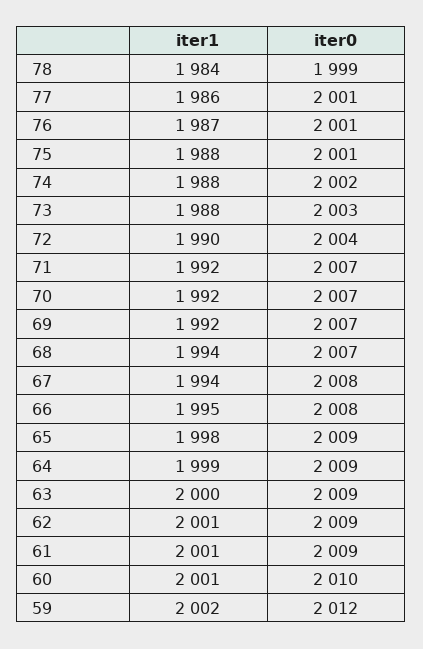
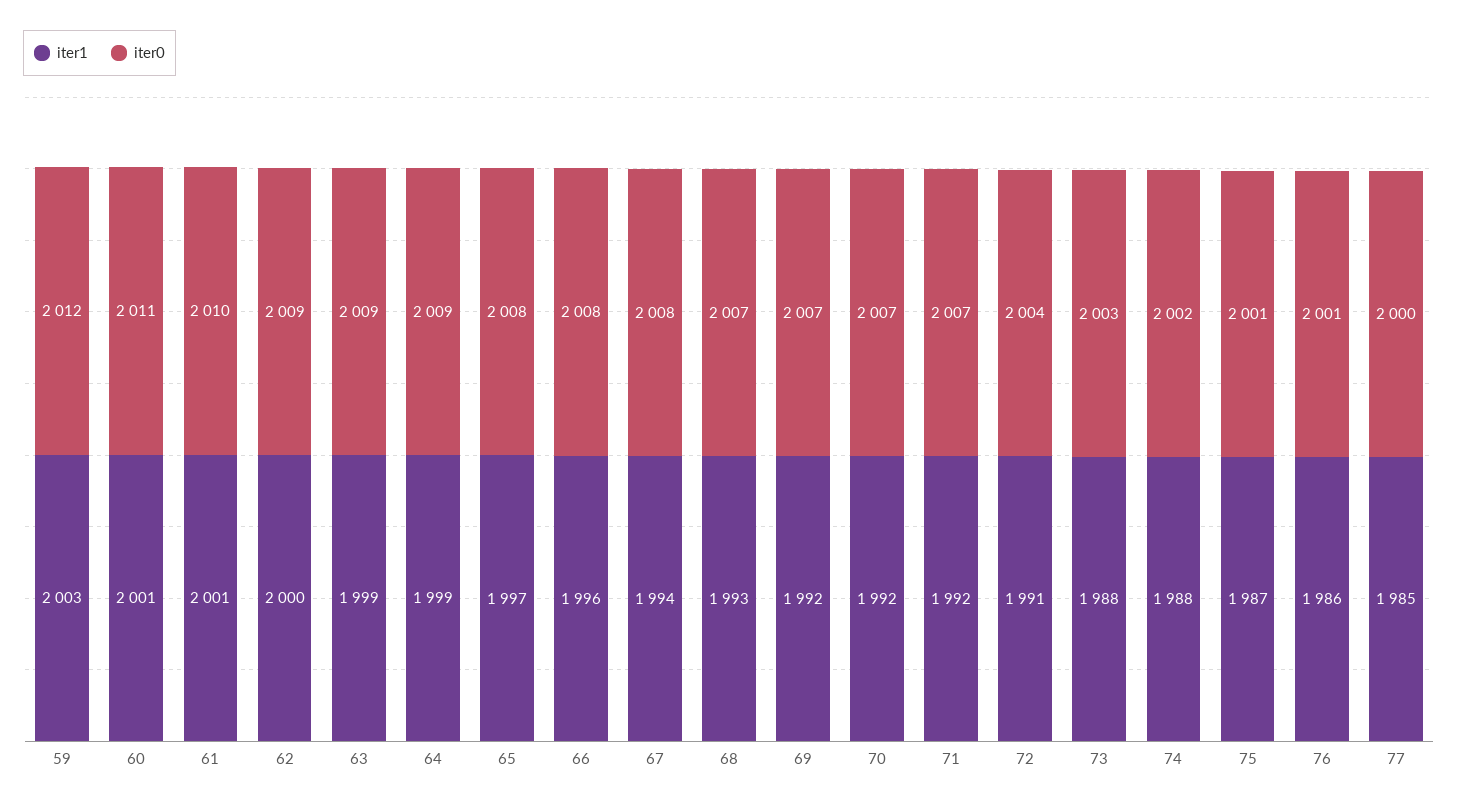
  {
    "iter1": {
-     "78": 1984,
-     "77": 1986,
+     "77": 1985,
-     "76": 1987,
+     "76": 1986,
-     "75": 1988,
+     "75": 1987,
      "74": 1988,
      "73": 1988,
-     "72": 1990,
+     "72": 1991,
      "71": 1992,
      "70": 1992,
      "69": 1992,
-     "68": 1994,
+     "68": 1993,
      "67": 1994,
-     "66": 1995,
+     "66": 1996,
-     "65": 1998,
+     "65": 1997,
      "64": 1999,
-     "63": 2000,
+     "63": 1999,
-     "62": 2001,
+     "62": 2000,
      "61": 2001,
      "60": 2001,
-     "59": 2002
+     "59": 2003
    },
    "iter0": {
-     "78": 1999,
-     "77": 2001,
+     "77": 2000,
      "76": 2001,
      "75": 2001,
      "74": 2002,
      "73": 2003,
      "72": 2004,
      "71": 2007,
      "70": 2007,
      "69": 2007,
      "68": 2007,
      "67": 2008,
      "66": 2008,
-     "65": 2009,
+     "65": 2008,
      "64": 2009,
      "63": 2009,
      "62": 2009,
-     "61": 2009,
+     "61": 2010,
-     "60": 2010,
+     "60": 2011,
      "59": 2012
    }
  }

